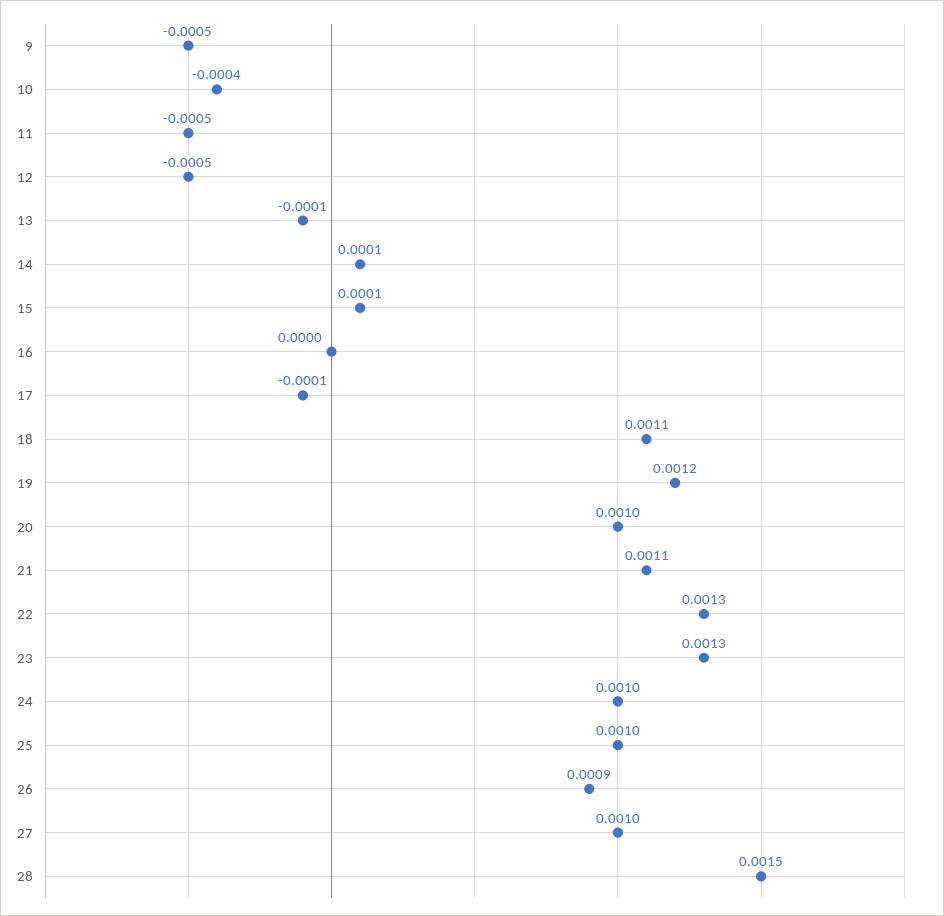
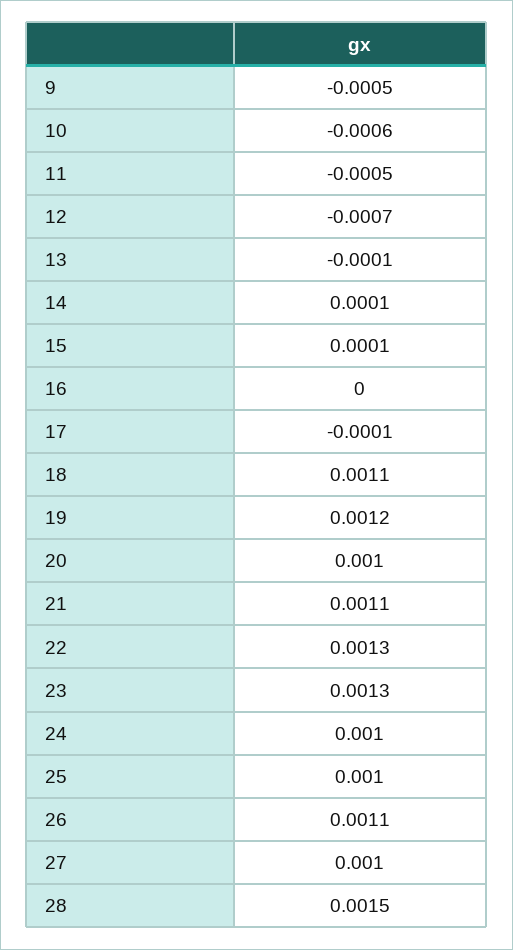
  {
    "9": -0.0005,
-   "10": -0.0004,
+   "10": -0.0006,
    "11": -0.0005,
-   "12": -0.0005,
+   "12": -0.0007,
    "13": -0.0001,
    "14": 0.0001,
    "15": 0.0001,
    "16": 0,
    "17": -0.0001,
    "18": 0.0011,
    "19": 0.0012,
    "20": 0.001,
    "21": 0.0011,
    "22": 0.0013,
    "23": 0.0013,
    "24": 0.001,
    "25": 0.001,
-   "26": 0.0009,
+   "26": 0.0011,
    "27": 0.001,
    "28": 0.0015
  }

